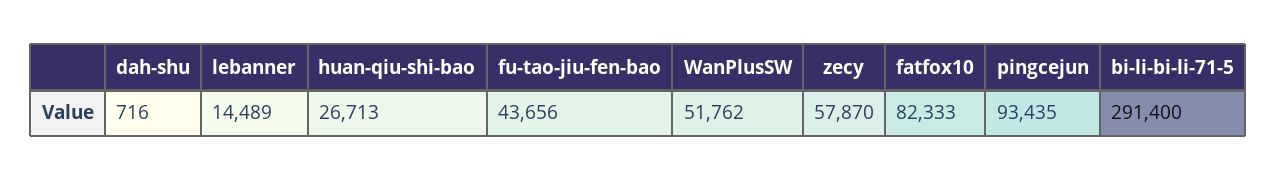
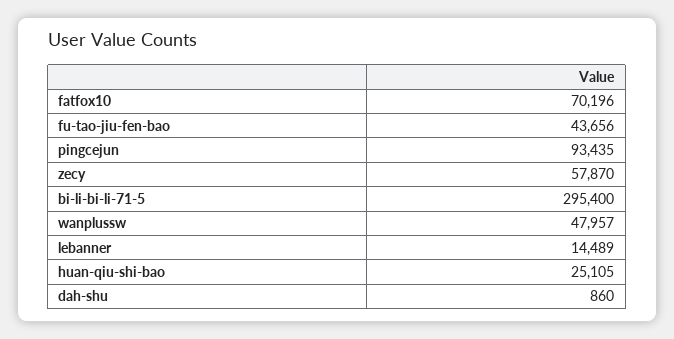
  {
-   "dah-shu": 716,
+   "dah-shu": 860,
    "lebanner": 14489,
-   "huan-qiu-shi-bao": 26713,
+   "huan-qiu-shi-bao": 25105,
    "fu-tao-jiu-fen-bao": 43656,
-   "WanPlusSW": 51762,
+   "WanPlusSW": 47957,
    "zecy": 57870,
-   "fatfox10": 82333,
+   "fatfox10": 70196,
    "pingcejun": 93435,
-   "bi-li-bi-li-71-5": 291400
+   "bi-li-bi-li-71-5": 295400
  }

